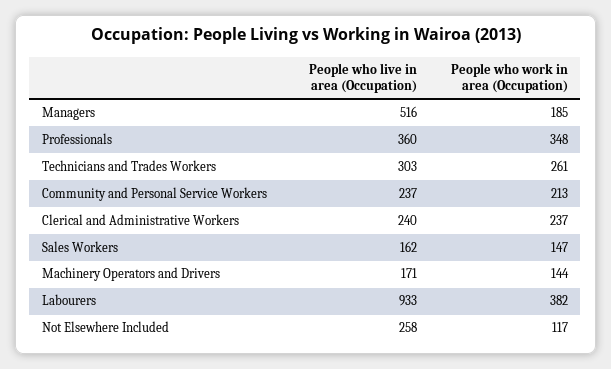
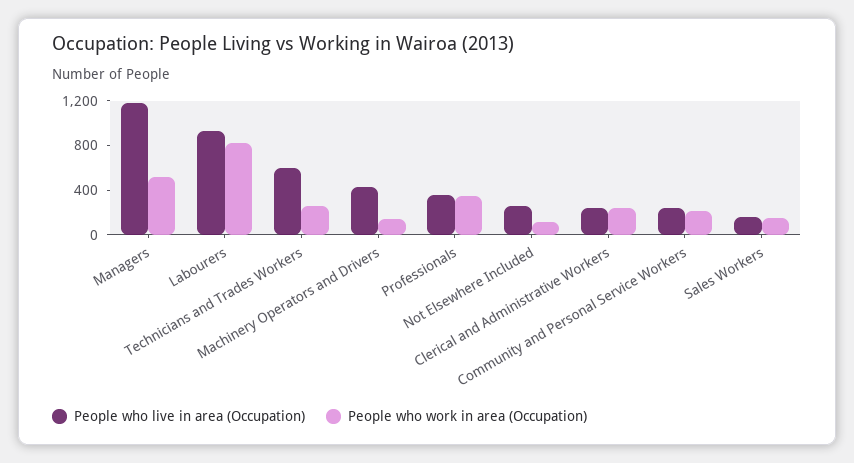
  {
    "People who live in area (Occupation)": {
-     "Managers": 516,
+     "Managers": 1200,
      "Professionals": 360,
-     "Technicians and Trades Workers": 303,
+     "Technicians and Trades Workers": 600,
      "Community and Personal Service Workers": 237,
      "Clerical and Administrative Workers": 240,
      "Sales Workers": 162,
-     "Machinery Operators and Drivers": 171,
+     "Machinery Operators and Drivers": 400,
      "Labourers": 933,
      "Not Elsewhere Included": 258
    },
    "People who work in area (Occupation)": {
-     "Managers": 185,
+     "Managers": 500,
      "Professionals": 348,
      "Technicians and Trades Workers": 261,
      "Community and Personal Service Workers": 213,
      "Clerical and Administrative Workers": 237,
      "Sales Workers": 147,
      "Machinery Operators and Drivers": 144,
-     "Labourers": 382,
+     "Labourers": 800,
      "Not Elsewhere Included": 117
    }
  }

